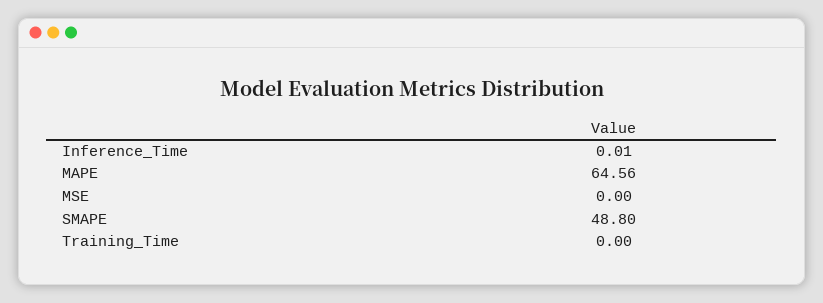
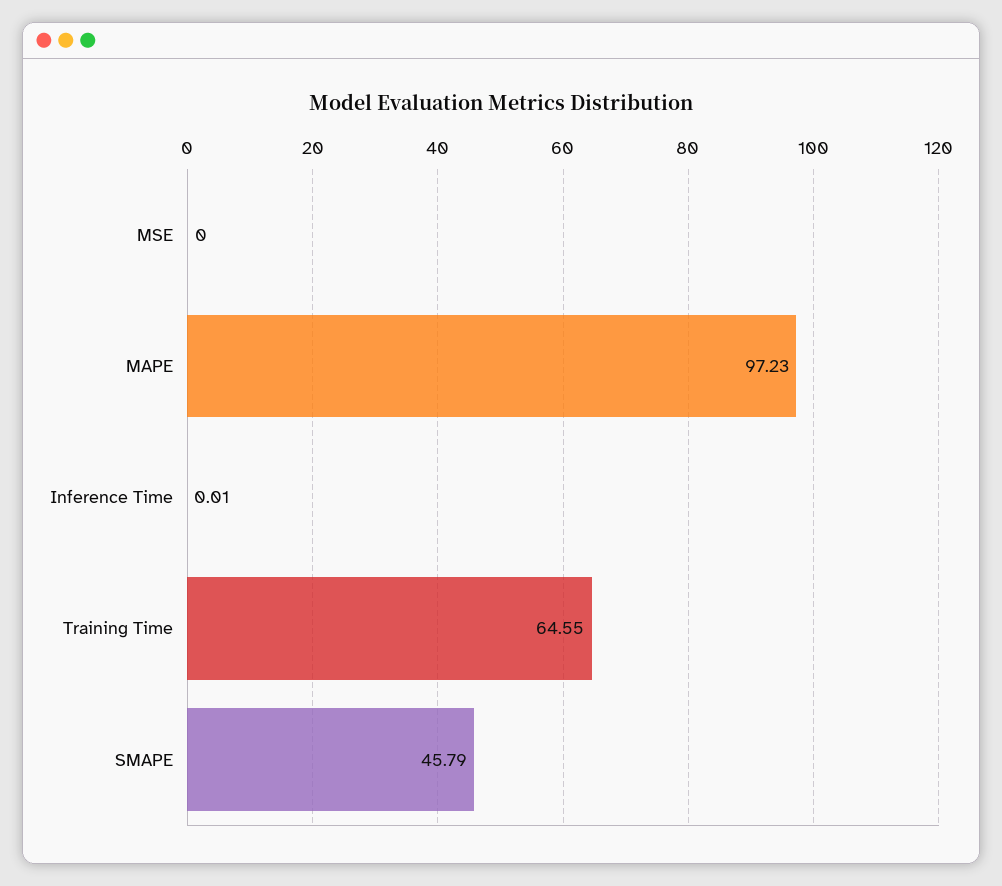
  {
    "Inference_Time": 0.01,
-   "MAPE": 64.56,
+   "MAPE": 97.23,
    "MSE": 0,
-   "SMAPE": 48.8,
+   "SMAPE": 45.79,
-   "Training_Time": 0
+   "Training_Time": 64.55
  }

